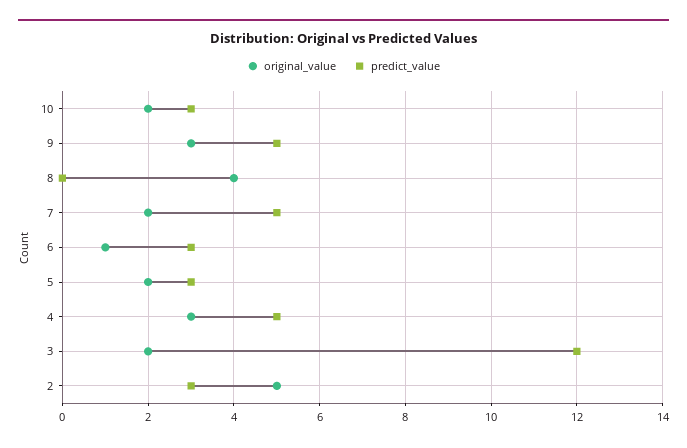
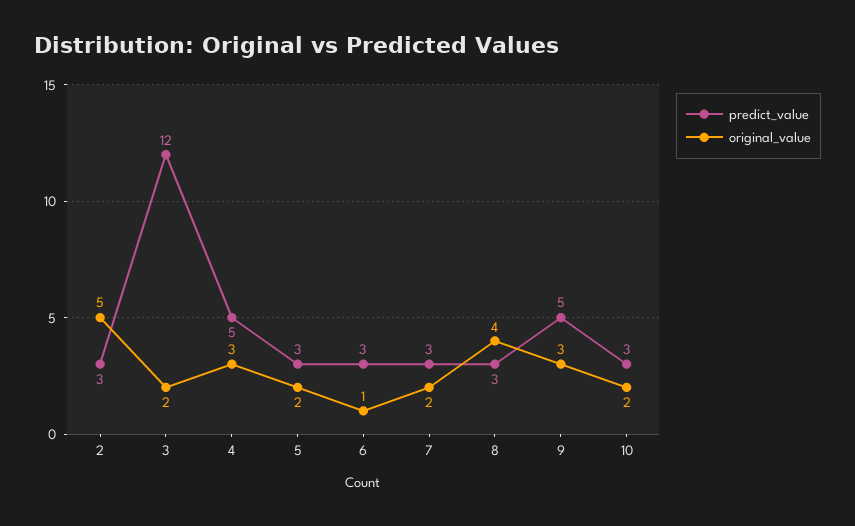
  {
    "original_value": {
      "10": 2,
      "9": 3,
      "8": 4,
      "7": 2,
      "6": 1,
      "5": 2,
      "4": 3,
      "3": 2,
      "2": 5
    },
    "predict_value": {
      "10": 3,
      "9": 5,
-     "8": 0,
+     "8": 3,
-     "7": 5,
+     "7": 3,
      "6": 3,
      "5": 3,
      "4": 5,
      "3": 12,
      "2": 3
    }
  }

